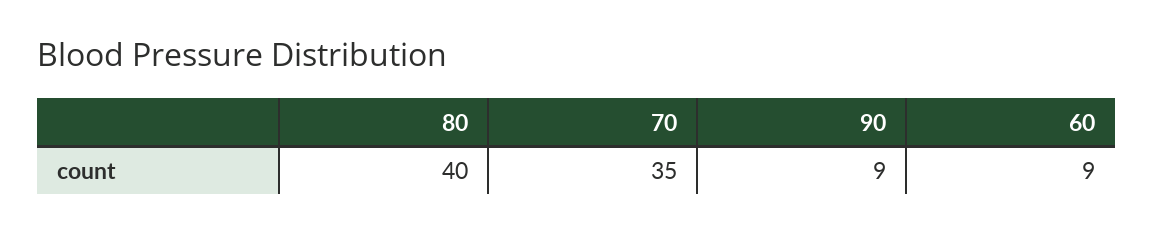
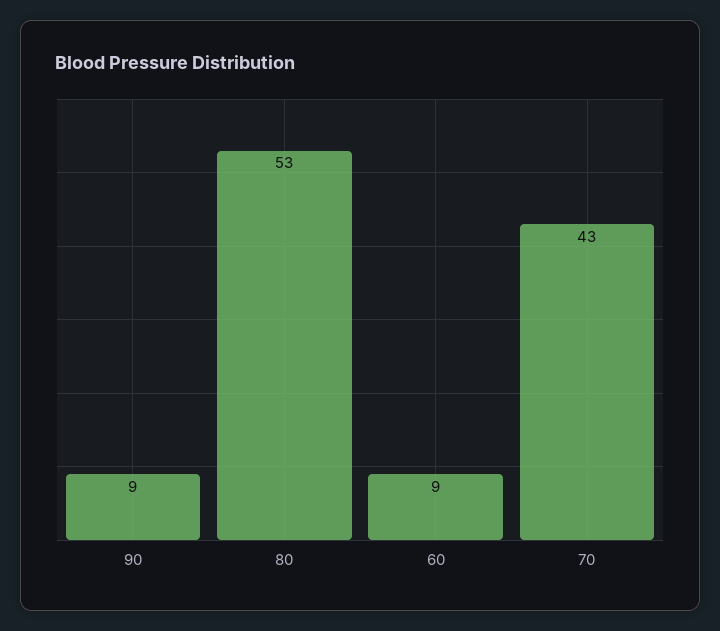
  {
-   "80": 40,
+   "80": 53,
-   "70": 35,
+   "70": 43,
    "90": 9,
    "60": 9
  }

